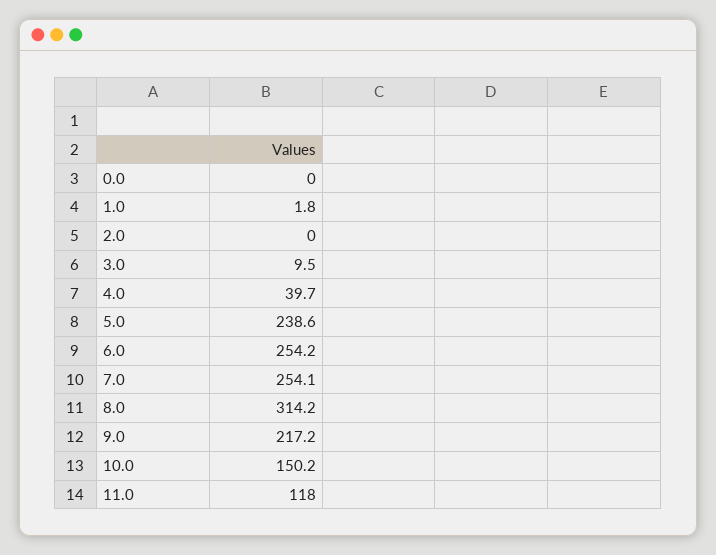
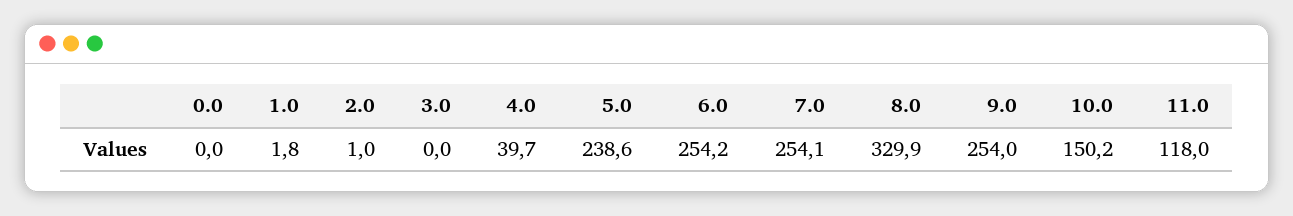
  {
    "0.0": 0,
    "1.0": 1.8,
-   "2.0": 0,
+   "2.0": 1,
-   "3.0": 9.5,
+   "3.0": 0,
    "4.0": 39.7,
    "5.0": 238.6,
    "6.0": 254.2,
    "7.0": 254.1,
-   "8.0": 314.2,
+   "8.0": 329.9,
-   "9.0": 217.2,
+   "9.0": 254,
    "10.0": 150.2,
    "11.0": 118
  }

